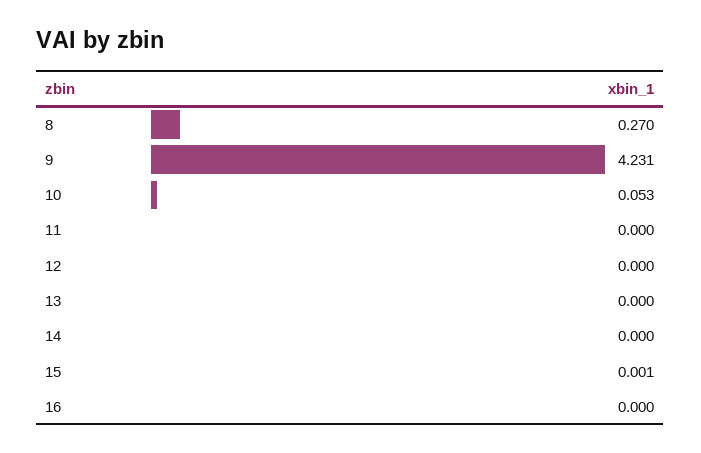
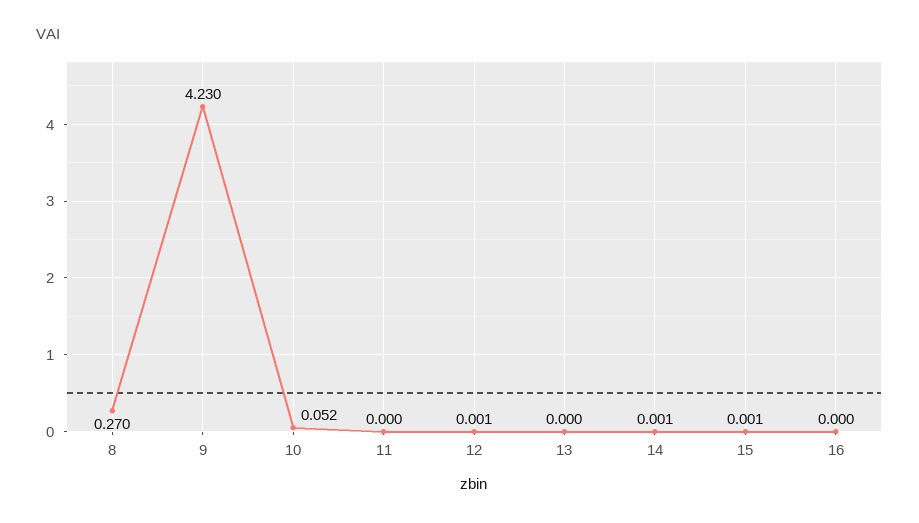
  {
    "8": 0.27,
-   "9": 4.231,
+   "9": 4.23,
-   "10": 0.053,
+   "10": 0.052,
    "11": 0,
-   "12": 0,
+   "12": 0.001,
    "13": 0,
-   "14": 0,
+   "14": 0.001,
    "15": 0.001,
    "16": 0
  }

